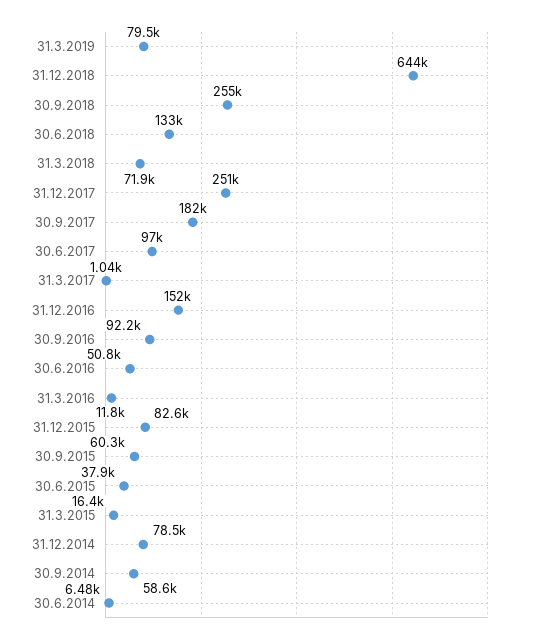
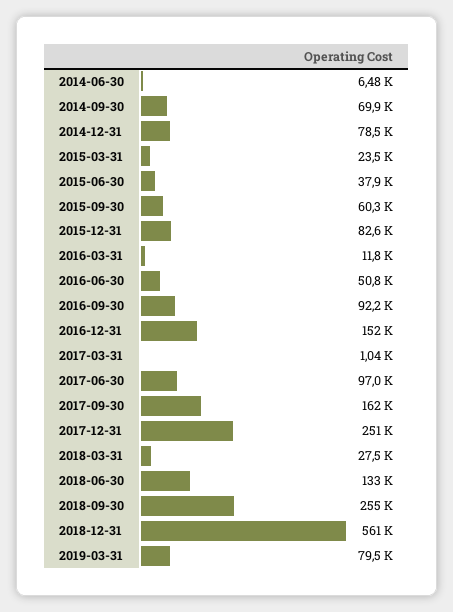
  {
    "31.3.2019": 79500,
-   "31.12.2018": 644000,
+   "31.12.2018": 561000,
    "30.9.2018": 255000,
    "30.6.2018": 133000,
-   "31.3.2018": 71900,
+   "31.3.2018": 27500,
    "31.12.2017": 251000,
-   "30.9.2017": 182000,
+   "30.9.2017": 162000,
    "30.6.2017": 97000,
    "31.3.2017": 1040,
    "31.12.2016": 152000,
    "30.9.2016": 92200,
    "30.6.2016": 50800,
    "31.3.2016": 11800,
    "31.12.2015": 82600,
    "30.9.2015": 60300,
    "30.6.2015": 37900,
-   "31.3.2015": 16400,
+   "31.3.2015": 23500,
    "31.12.2014": 78500,
-   "30.9.2014": 58600,
+   "30.9.2014": 69900,
    "30.6.2014": 6480
  }

